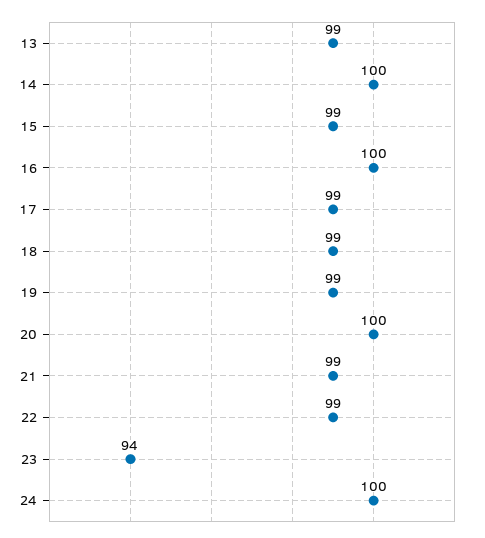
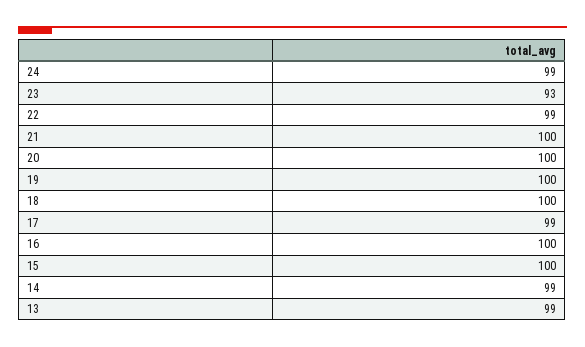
  {
    "13": 99,
-   "14": 100,
+   "14": 99,
-   "15": 99,
+   "15": 100,
    "16": 100,
    "17": 99,
-   "18": 99,
+   "18": 100,
-   "19": 99,
+   "19": 100,
    "20": 100,
-   "21": 99,
+   "21": 100,
    "22": 99,
-   "23": 94,
+   "23": 93,
-   "24": 100
+   "24": 99
  }

